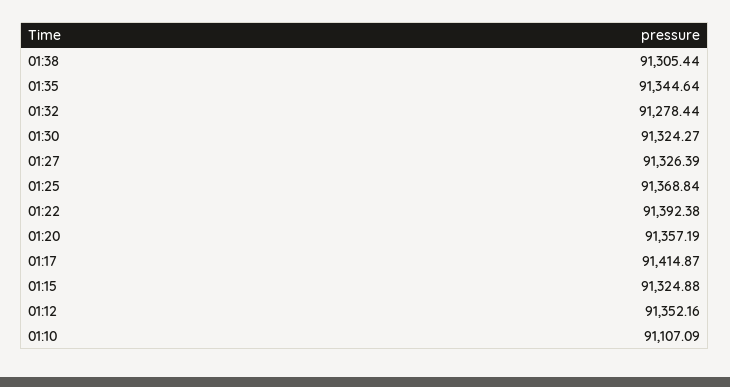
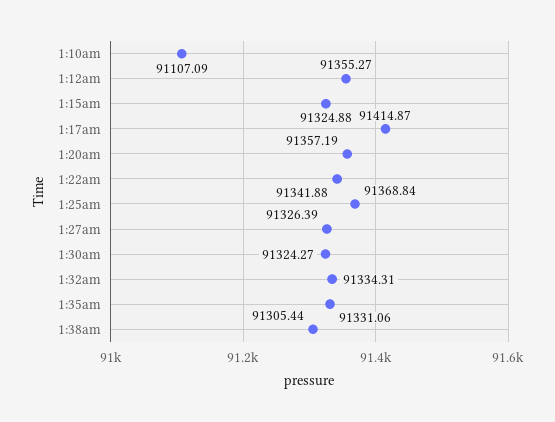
  {
    "01:38": 91305.44,
-   "01:35": 91344.64,
+   "01:35": 91331.06,
-   "01:32": 91278.44,
+   "01:32": 91334.31,
    "01:30": 91324.27,
    "01:27": 91326.39,
    "01:25": 91368.84,
-   "01:22": 91392.38,
+   "01:22": 91341.88,
    "01:20": 91357.19,
    "01:17": 91414.87,
    "01:15": 91324.88,
-   "01:12": 91352.16,
+   "01:12": 91355.27,
    "01:10": 91107.09
  }

